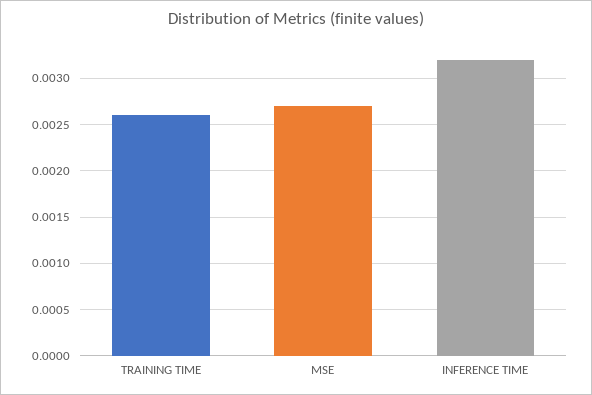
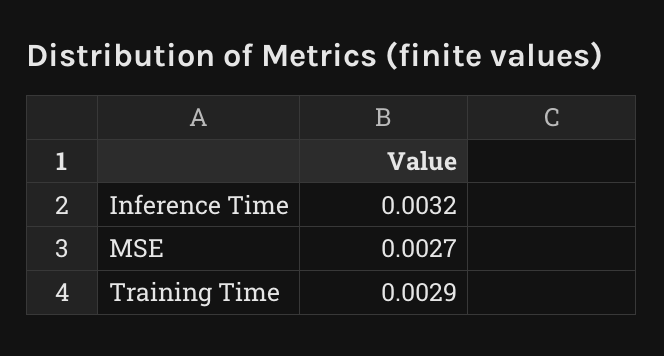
  {
-   "TRAINING TIME": 0.0026,
+   "TRAINING TIME": 0.0029,
    "MSE": 0.0027,
    "INFERENCE TIME": 0.0032
  }

